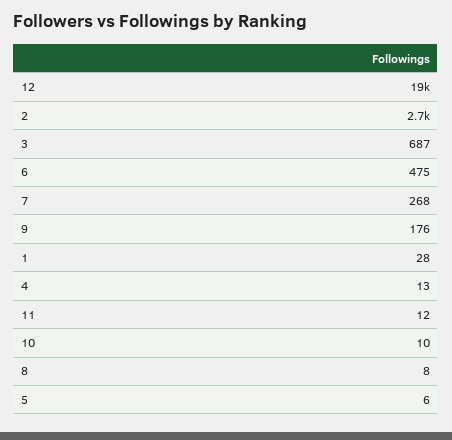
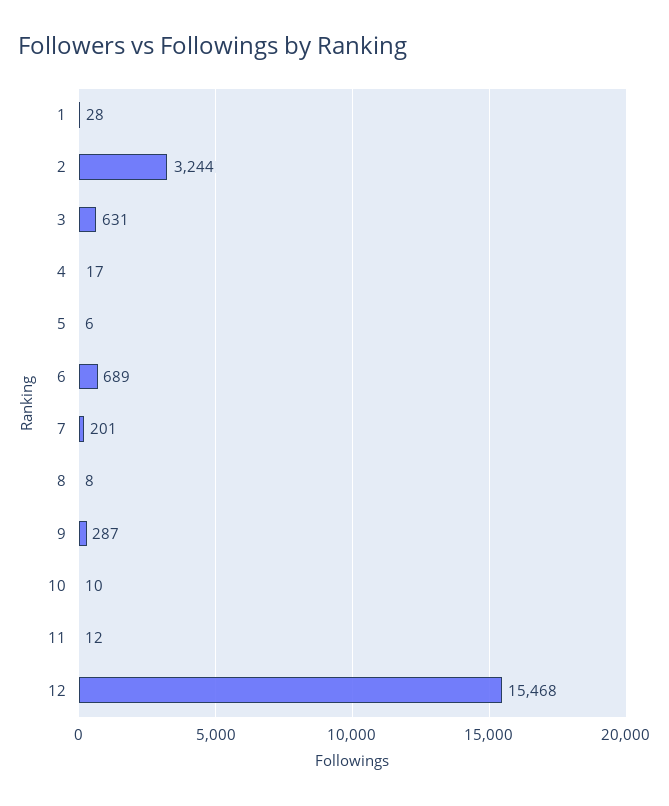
  {
-   "12": 19000,
+   "12": 15468,
-   "2": 2700,
+   "2": 3244,
-   "3": 687,
+   "3": 631,
-   "6": 475,
+   "6": 689,
-   "7": 268,
+   "7": 201,
-   "9": 176,
+   "9": 287,
    "1": 28,
-   "4": 13,
+   "4": 17,
    "11": 12,
    "10": 10,
    "8": 8,
    "5": 6
  }

